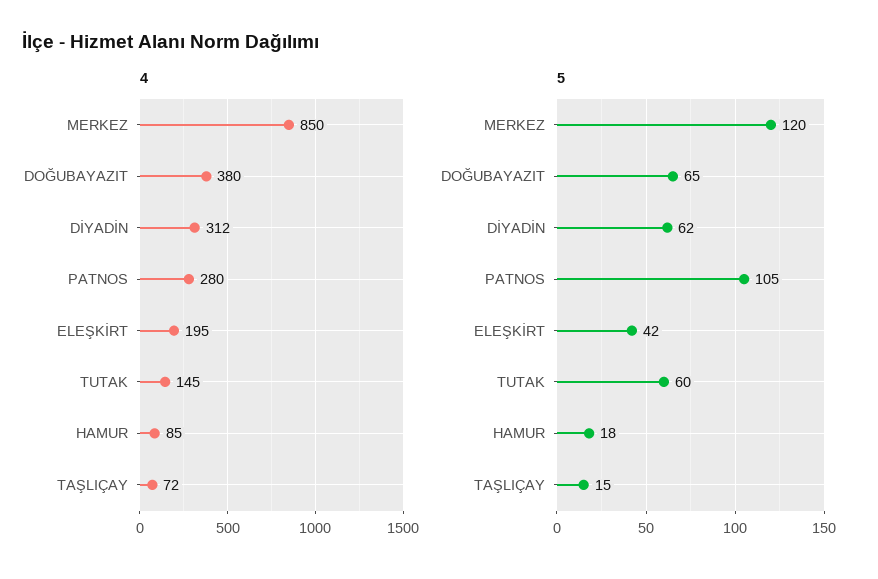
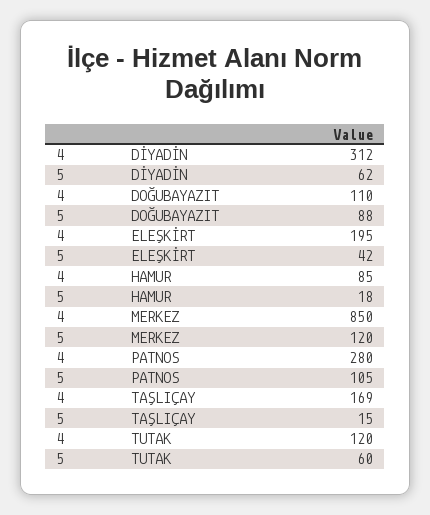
  {
    "4": {
      "MERKEZ": 850,
-     "DOĞUBAYAZIT": 380,
+     "DOĞUBAYAZIT": 110,
      "DİYADİN": 312,
      "PATNOS": 280,
      "ELEŞKİRT": 195,
-     "TUTAK": 145,
+     "TUTAK": 120,
      "HAMUR": 85,
-     "TAŞLIÇAY": 72
+     "TAŞLIÇAY": 169
    },
    "5": {
      "MERKEZ": 120,
-     "DOĞUBAYAZIT": 65,
+     "DOĞUBAYAZIT": 88,
      "DİYADİN": 62,
      "PATNOS": 105,
      "ELEŞKİRT": 42,
      "TUTAK": 60,
      "HAMUR": 18,
      "TAŞLIÇAY": 15
    }
  }

